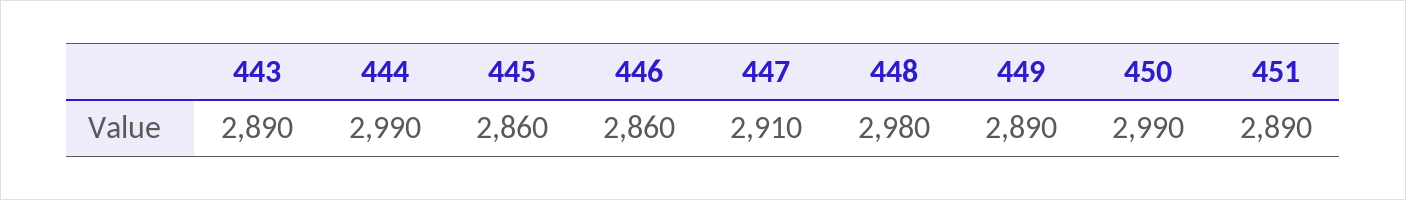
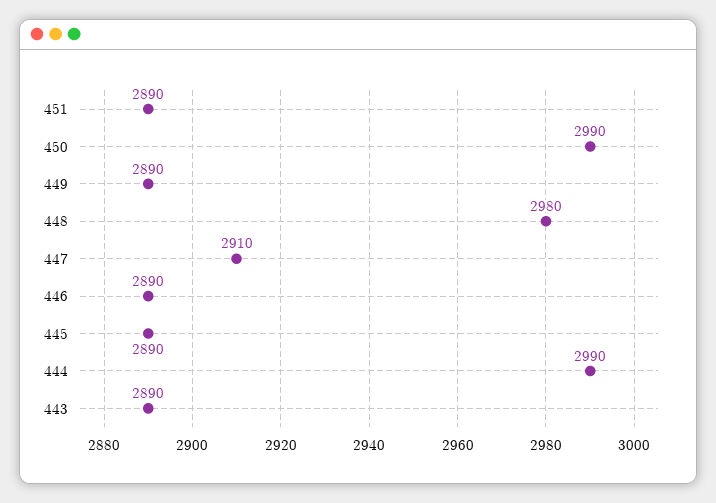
  {
    "443": 2890,
    "444": 2990,
-   "445": 2860,
+   "445": 2890,
-   "446": 2860,
+   "446": 2890,
    "447": 2910,
    "448": 2980,
    "449": 2890,
    "450": 2990,
    "451": 2890
  }

